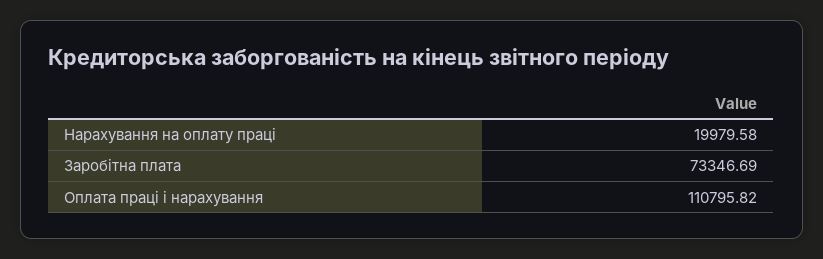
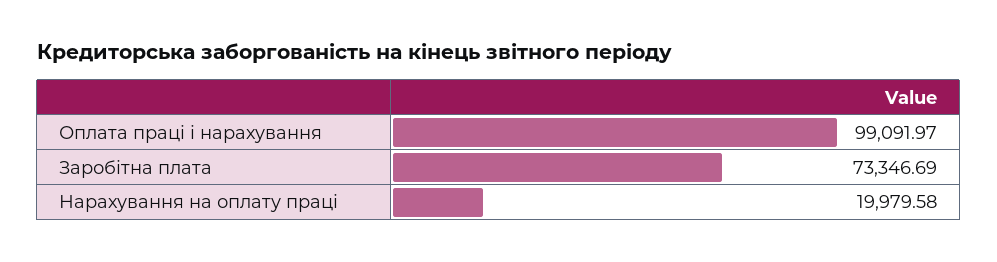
  {
    "Нарахування на оплату праці": 19979.58,
    "Заробітна плата": 73346.69,
-   "Оплата праці і нарахування": 110795.82
+   "Оплата праці і нарахування": 99091.97
  }

